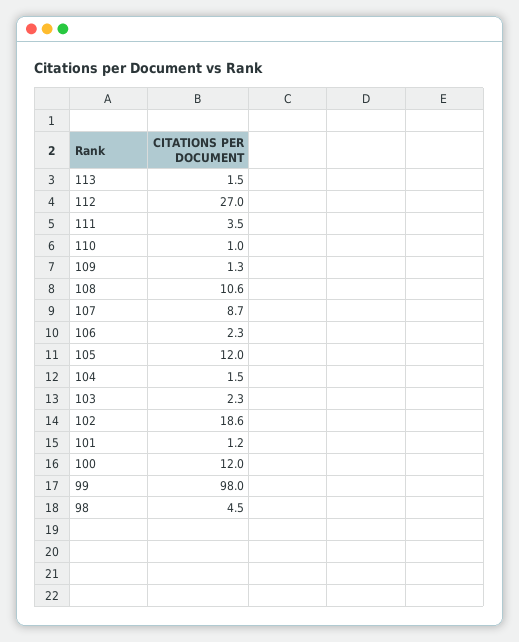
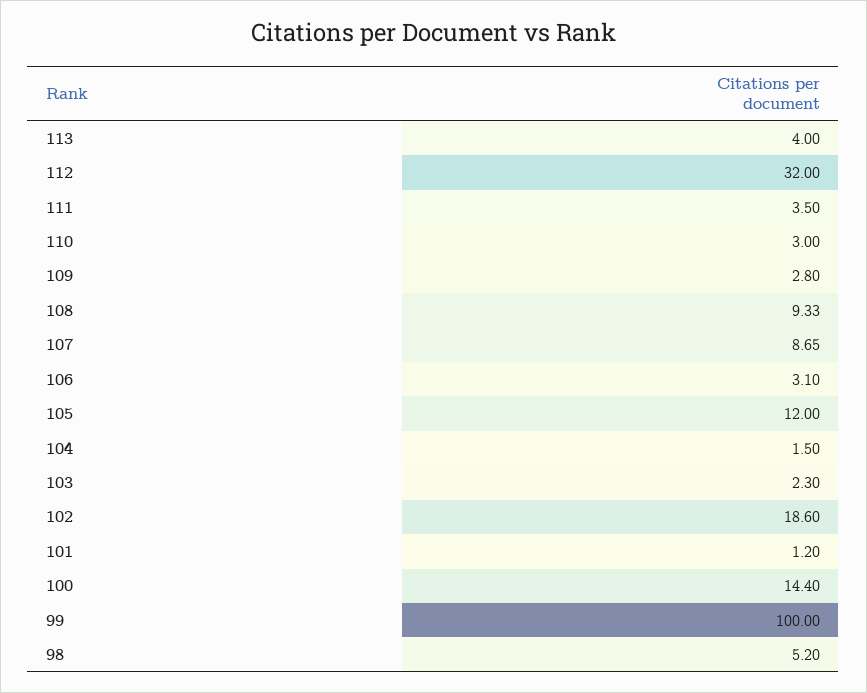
  {
-   "113": 1.5,
+   "113": 4,
-   "112": 27,
+   "112": 32,
    "111": 3.5,
-   "110": 1,
+   "110": 3,
-   "109": 1.3,
+   "109": 2.8,
-   "108": 10.6,
+   "108": 9.33,
    "107": 8.65,
-   "106": 2.3,
+   "106": 3.1,
    "105": 12,
    "104": 1.5,
    "103": 2.3,
    "102": 18.6,
    "101": 1.2,
-   "100": 12,
+   "100": 14.4,
-   "99": 98,
+   "99": 100,
-   "98": 4.5
+   "98": 5.2
  }

